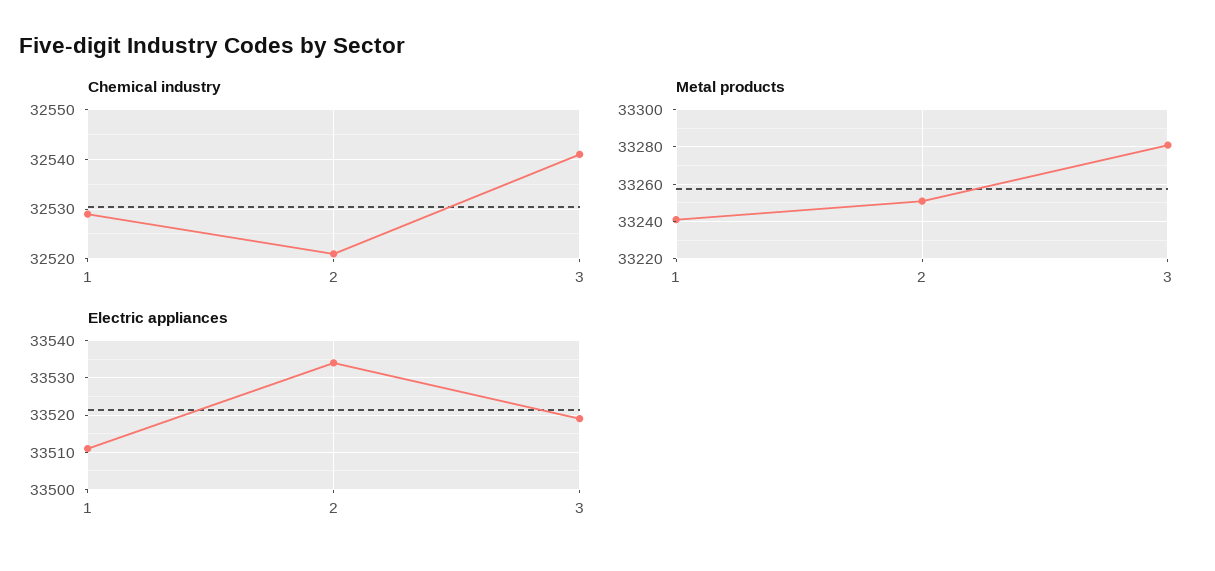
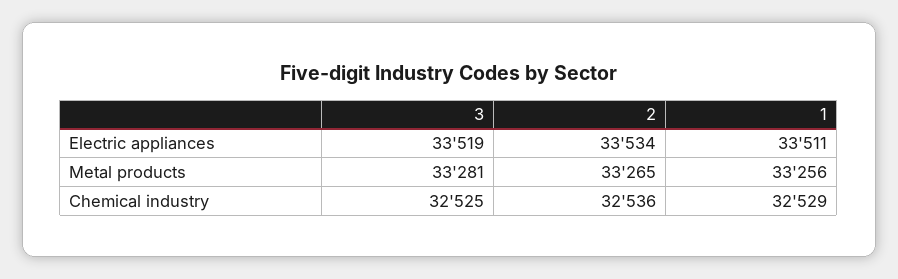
  {
    "Chemical industry": {
      "1": 32529,
-     "2": 32520,
+     "2": 32536,
-     "3": 32540
+     "3": 32525
    },
    "Metal products": {
-     "1": 33240,
+     "1": 33256,
-     "2": 33250,
+     "2": 33265,
      "3": 33281
    },
    "Electric appliances": {
      "1": 33511,
      "2": 33534,
      "3": 33519
    }
  }

